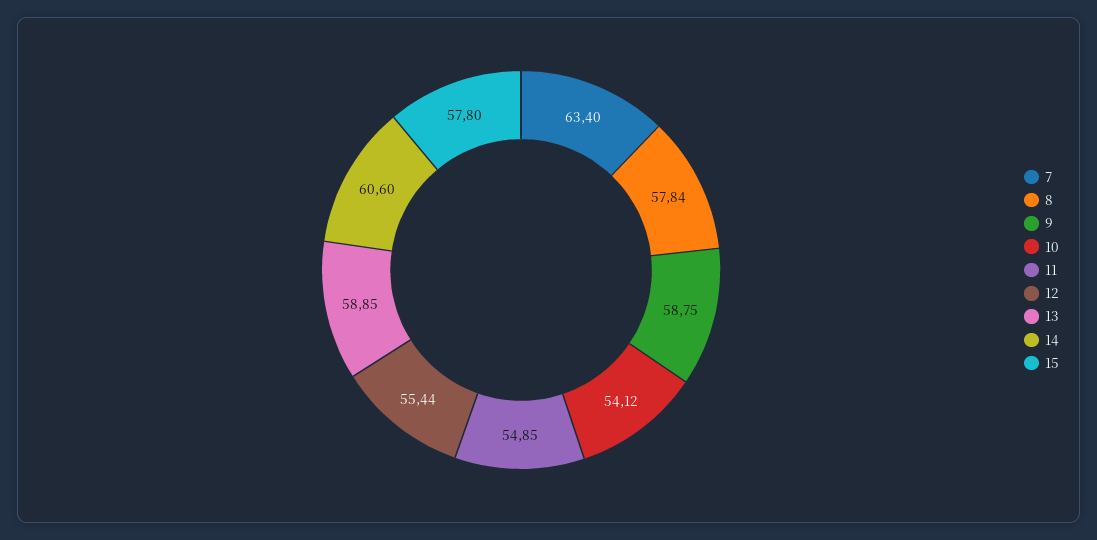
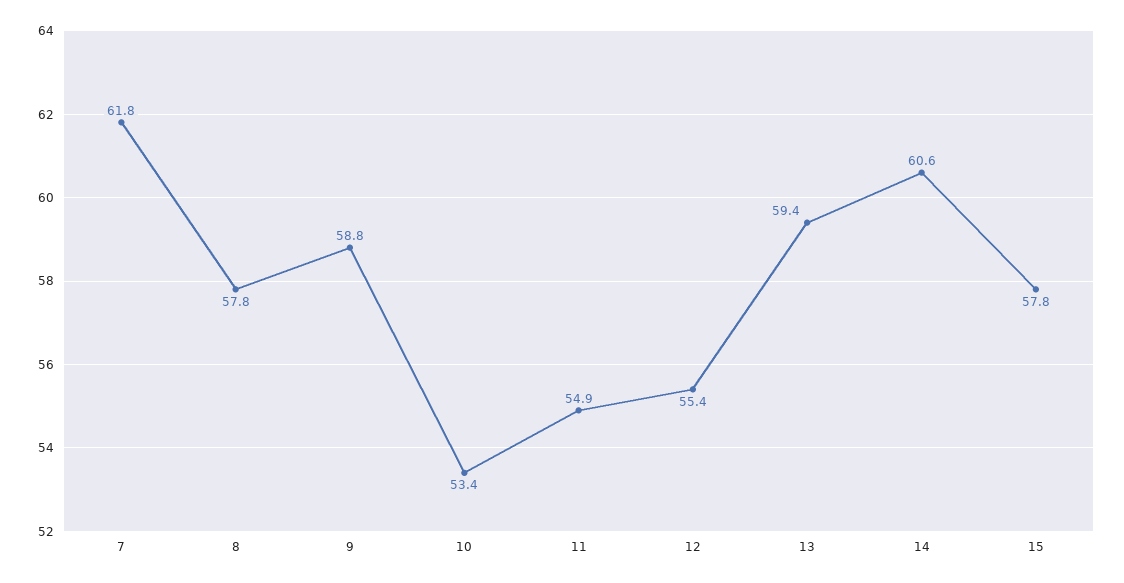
  {
-   "7": 63.4,
+   "7": 61.8,
    "8": 57.84,
    "9": 58.75,
-   "10": 54.12,
+   "10": 53.4,
    "11": 54.85,
    "12": 55.44,
-   "13": 58.85,
+   "13": 59.4,
    "14": 60.6,
    "15": 57.8
  }

